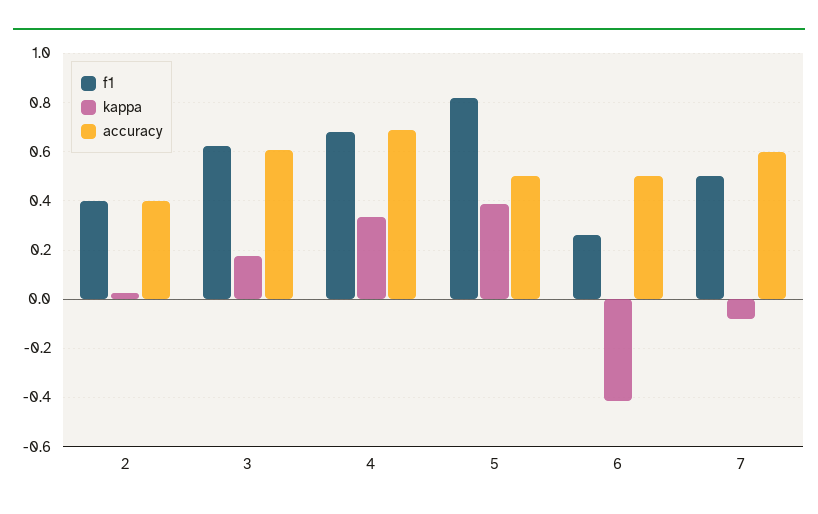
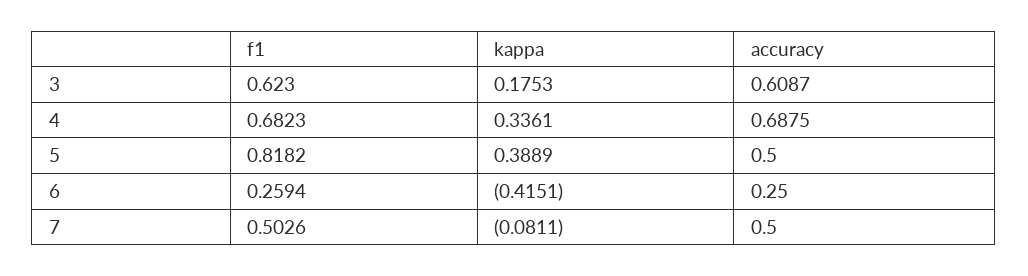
  {
    "f1": {
-     "2": 0.4,
      "3": 0.623,
      "4": 0.6823,
      "5": 0.8182,
      "6": 0.2594,
      "7": 0.5026
    },
    "kappa": {
-     "2": 0.025,
      "3": 0.1753,
      "4": 0.3361,
      "5": 0.3889,
      "6": -0.4151,
      "7": -0.0811
    },
    "accuracy": {
-     "2": 0.4,
      "3": 0.6087,
      "4": 0.6875,
      "5": 0.5,
-     "6": 0.5,
+     "6": 0.25,
-     "7": 0.6
+     "7": 0.5
    }
  }

